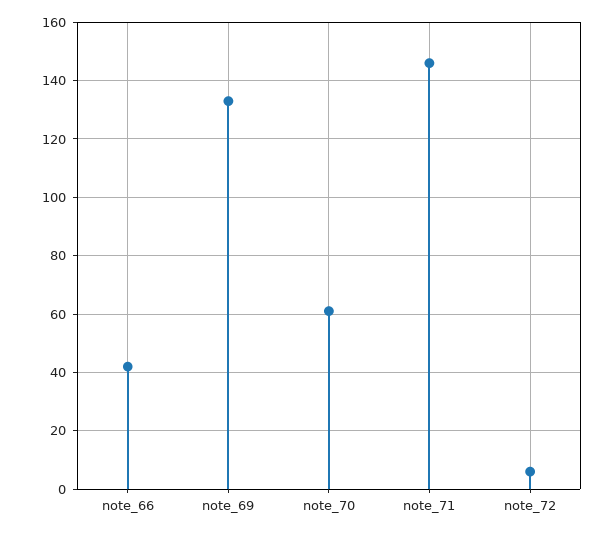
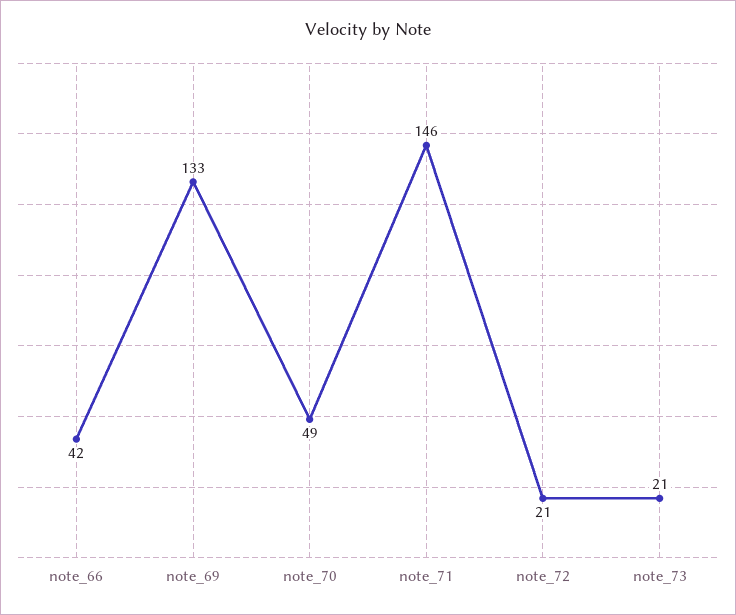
  {
    "note_66": 42,
    "note_69": 133,
-   "note_70": 60,
+   "note_70": 49,
    "note_71": 146,
-   "note_72": 5
+   "note_72": 21,
+   "note_73": 21
  }

